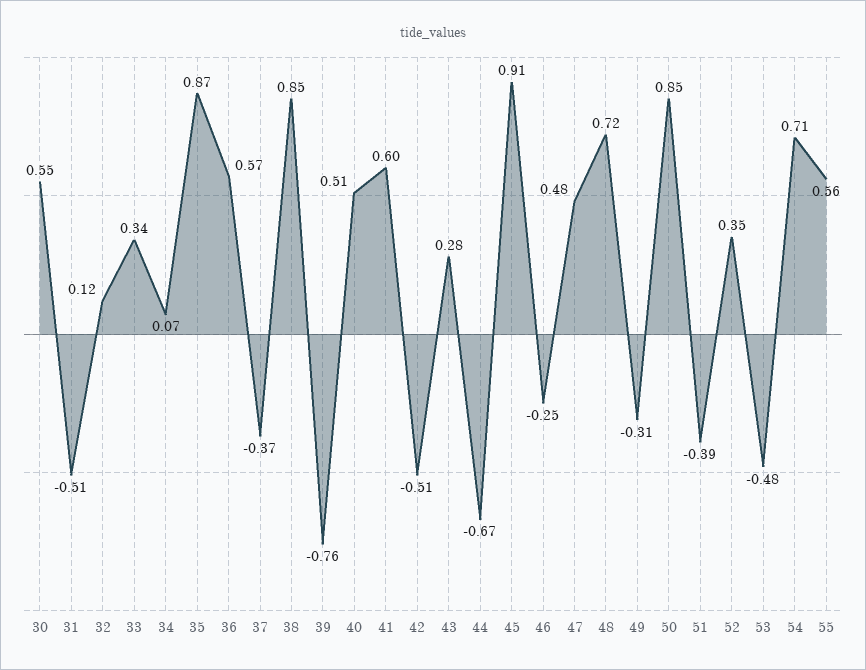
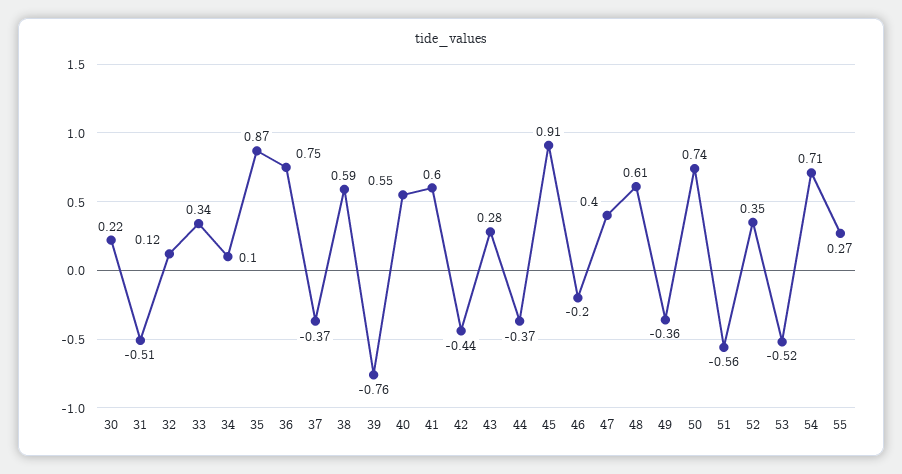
  {
-   "30": 0.55,
+   "30": 0.22,
    "31": -0.51,
    "32": 0.12,
    "33": 0.34,
-   "34": 0.07,
+   "34": 0.1,
    "35": 0.87,
-   "36": 0.57,
+   "36": 0.75,
    "37": -0.37,
-   "38": 0.85,
+   "38": 0.59,
    "39": -0.76,
-   "40": 0.51,
+   "40": 0.55,
    "41": 0.6,
-   "42": -0.51,
+   "42": -0.44,
    "43": 0.28,
-   "44": -0.67,
+   "44": -0.37,
    "45": 0.91,
-   "46": -0.25,
+   "46": -0.2,
-   "47": 0.48,
+   "47": 0.4,
-   "48": 0.72,
+   "48": 0.61,
-   "49": -0.31,
+   "49": -0.36,
-   "50": 0.85,
+   "50": 0.74,
-   "51": -0.39,
+   "51": -0.56,
    "52": 0.35,
-   "53": -0.48,
+   "53": -0.52,
    "54": 0.71,
-   "55": 0.56
+   "55": 0.27
  }

